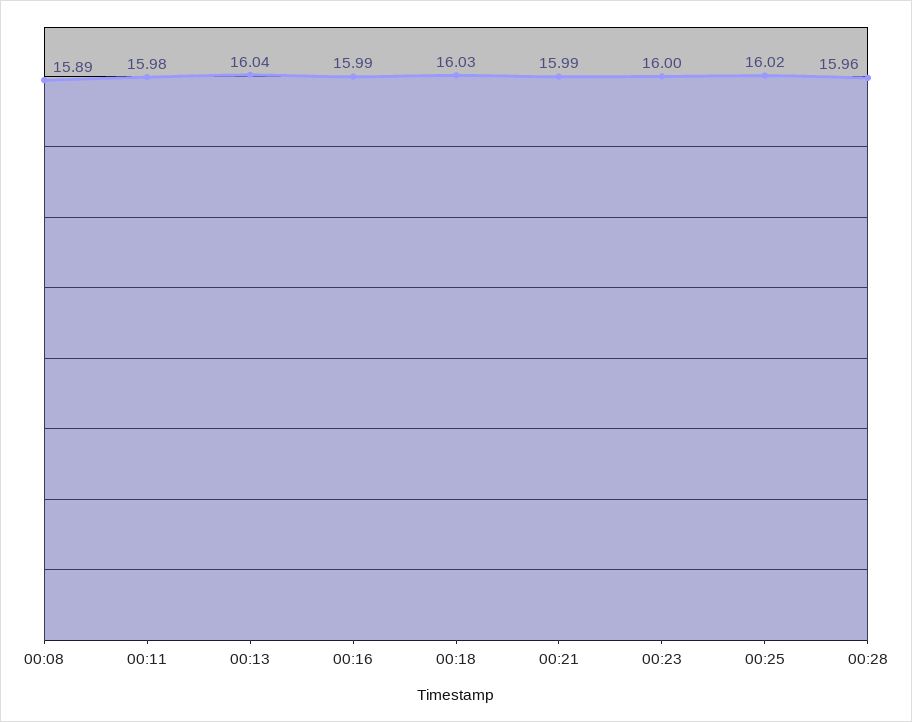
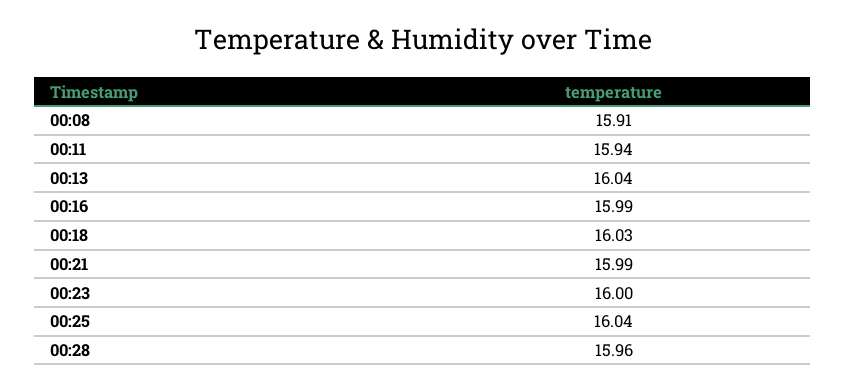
  {
-   "00:08": 15.89,
+   "00:08": 15.91,
-   "00:11": 15.98,
+   "00:11": 15.94,
    "00:13": 16.04,
    "00:16": 15.99,
    "00:18": 16.03,
    "00:21": 15.99,
    "00:23": 16,
-   "00:25": 16.02,
+   "00:25": 16.04,
    "00:28": 15.96
  }

